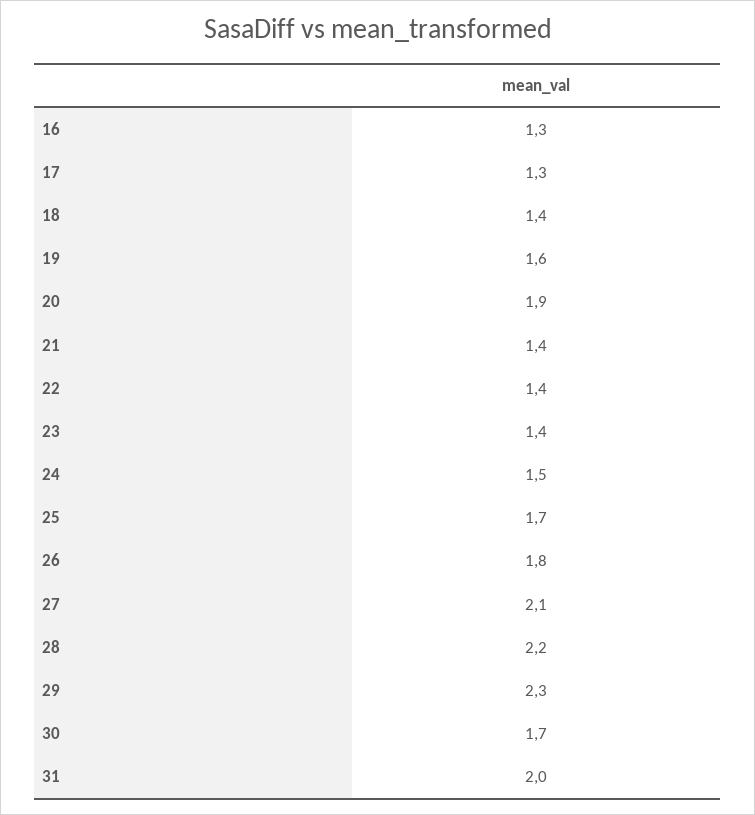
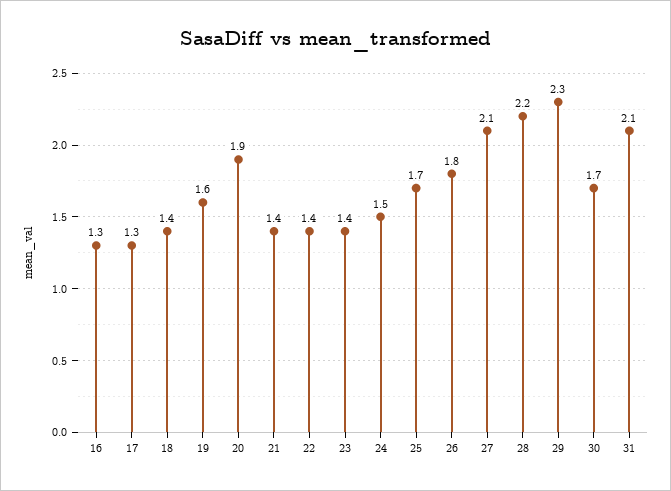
  {
    "16": 1.3,
    "17": 1.3,
    "18": 1.4,
    "19": 1.6,
    "20": 1.9,
    "21": 1.4,
    "22": 1.4,
    "23": 1.4,
    "24": 1.5,
    "25": 1.7,
    "26": 1.8,
    "27": 2.1,
    "28": 2.2,
    "29": 2.3,
    "30": 1.7,
-   "31": 2
+   "31": 2.1
  }

